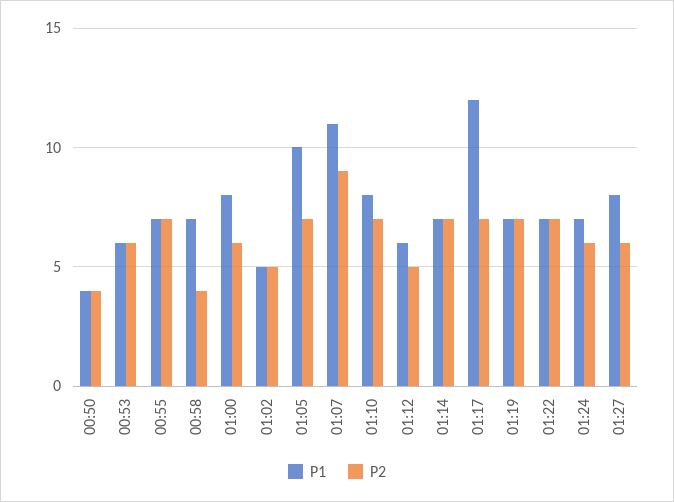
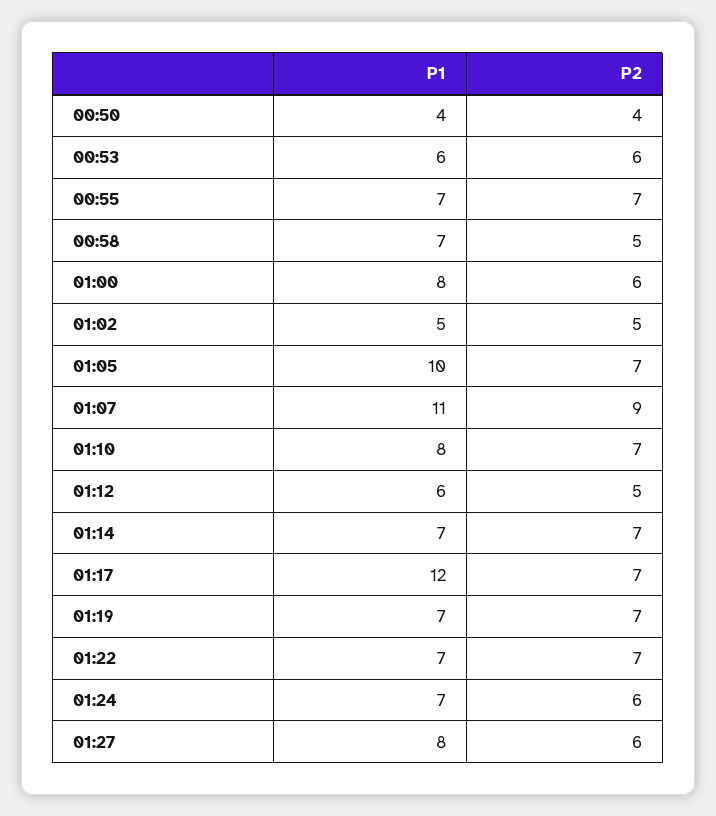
  {
    "P1": {
      "00:50": 4,
      "00:53": 6,
      "00:55": 7,
      "00:58": 7,
      "01:00": 8,
      "01:02": 5,
      "01:05": 10,
      "01:07": 11,
      "01:10": 8,
      "01:12": 6,
      "01:14": 7,
      "01:17": 12,
      "01:19": 7,
      "01:22": 7,
      "01:24": 7,
      "01:27": 8
    },
    "P2": {
      "00:50": 4,
      "00:53": 6,
      "00:55": 7,
-     "00:58": 4,
+     "00:58": 5,
      "01:00": 6,
      "01:02": 5,
      "01:05": 7,
      "01:07": 9,
      "01:10": 7,
      "01:12": 5,
      "01:14": 7,
      "01:17": 7,
      "01:19": 7,
      "01:22": 7,
      "01:24": 6,
      "01:27": 6
    }
  }

